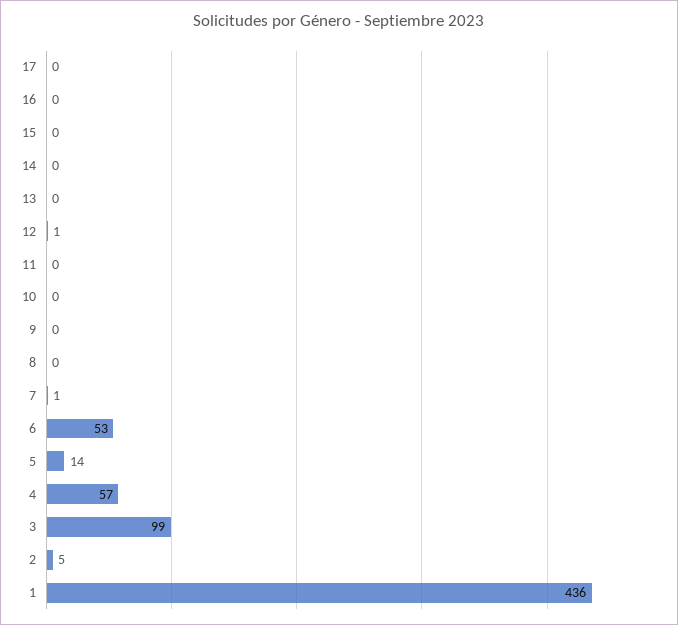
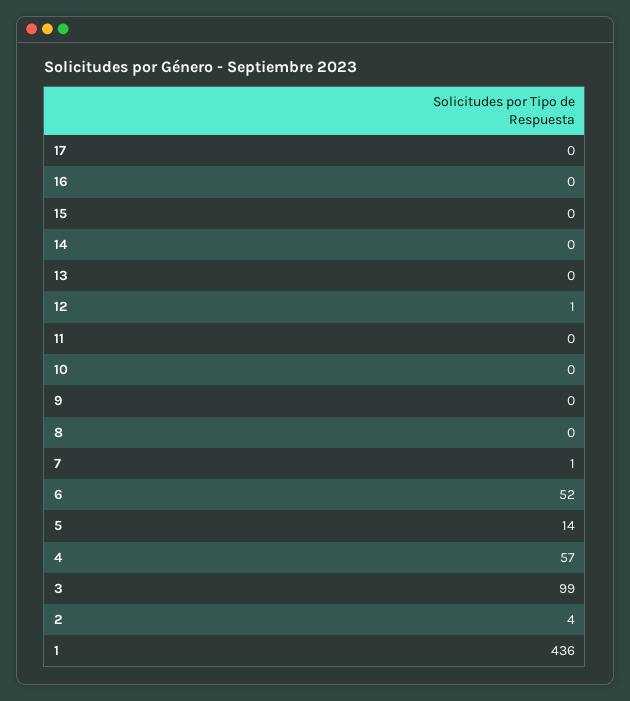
  {
    "17": 0,
    "16": 0,
    "15": 0,
    "14": 0,
    "13": 0,
    "12": 1,
    "11": 0,
    "10": 0,
    "9": 0,
    "8": 0,
    "7": 1,
-   "6": 53,
+   "6": 52,
    "5": 14,
    "4": 57,
    "3": 99,
-   "2": 5,
+   "2": 4,
    "1": 436
  }

